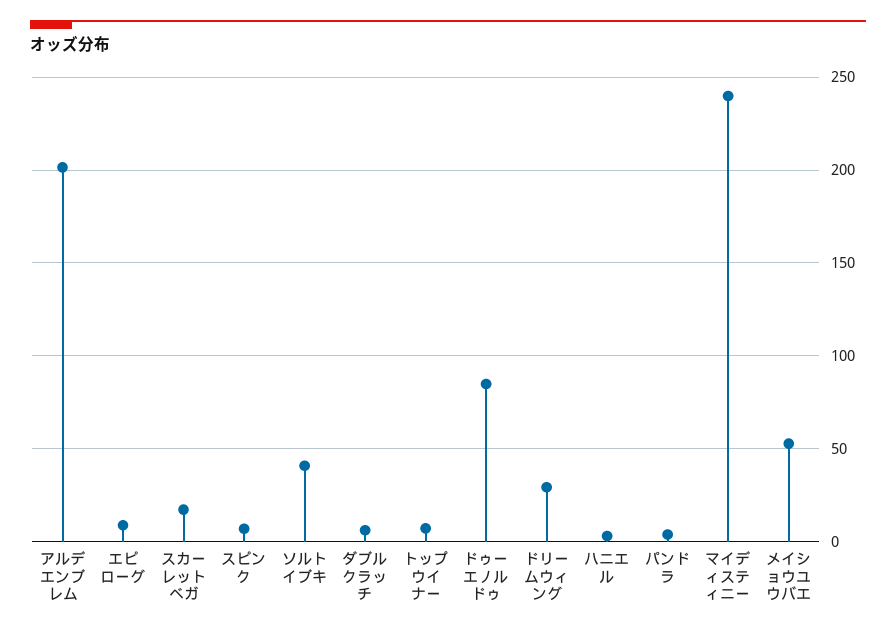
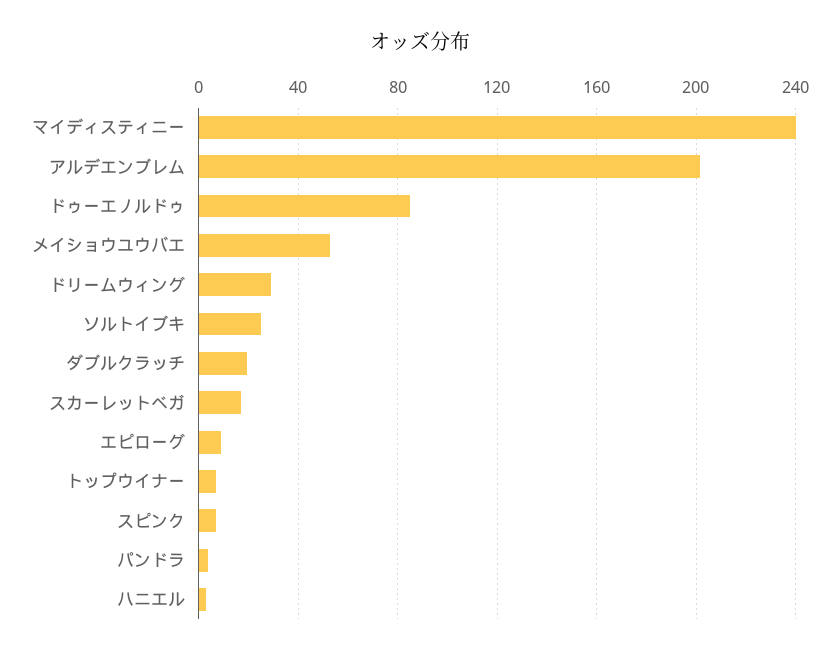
  {
    "アルデエンブレム": 200,
    "エピローグ": 10,
    "スカーレットベガ": 15,
    "スピンク": 5,
-   "ソルトイブキ": 40,
+   "ソルトイブキ": 25,
-   "ダブルクラッチ": 5,
+   "ダブルクラッチ": 20,
    "トップウイナー": 5,
    "ドゥーエノルドゥ": 85,
    "ドリームウィング": 30,
    "ハニエル": 5,
    "パンドラ": 5,
    "マイディスティニー": 240,
    "メイショウユウバエ": 55
  }

